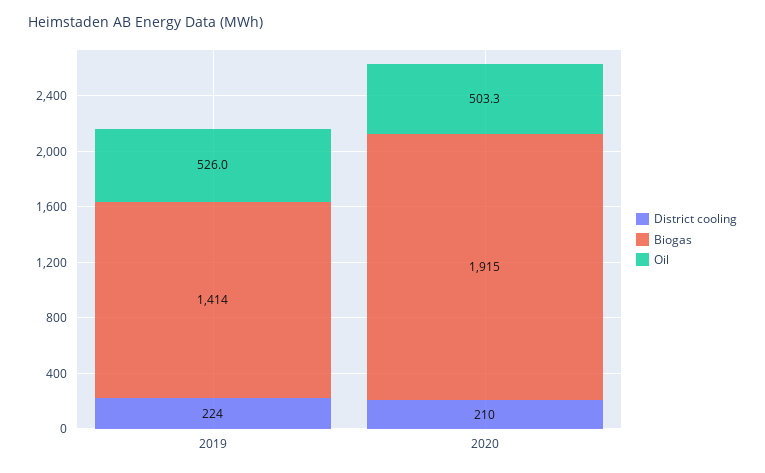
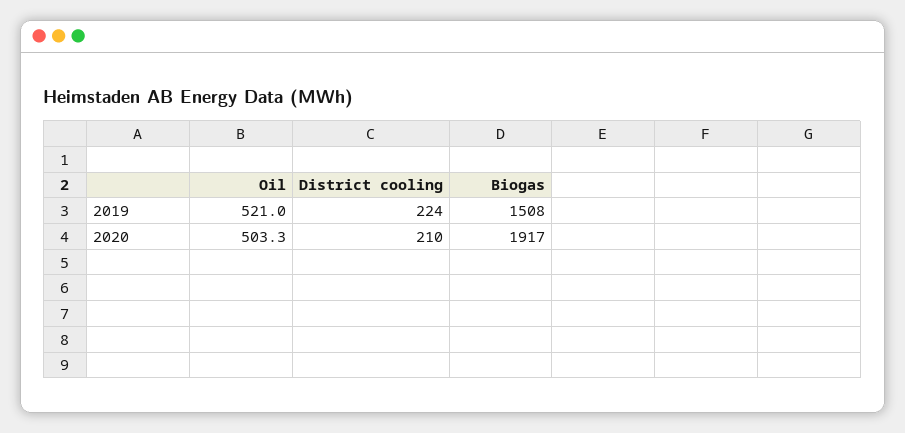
  {
    "District cooling": {
      "2019": 224,
      "2020": 210
    },
    "Biogas": {
-     "2019": 1414,
+     "2019": 1508,
-     "2020": 1915
+     "2020": 1917
    },
    "Oil": {
-     "2019": 526,
+     "2019": 521,
      "2020": 503.3
    }
  }

